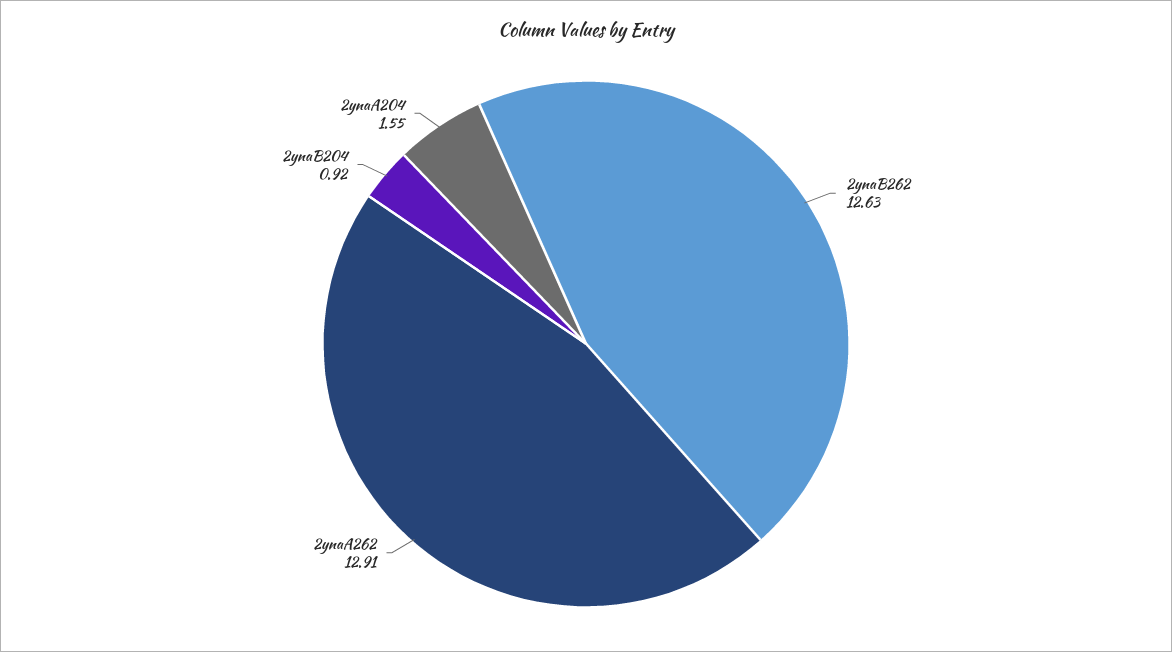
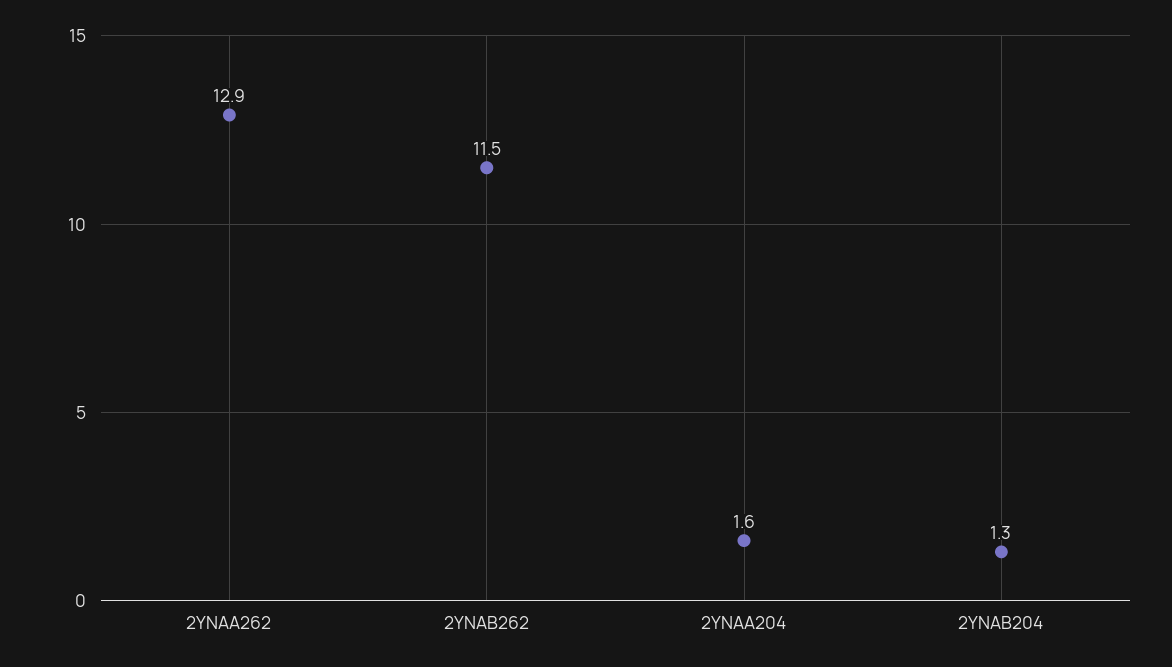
  {
-   "2ynaB262": 12.63,
+   "2ynaB262": 11.5,
    "2ynaA262": 12.91,
-   "2ynaB204": 0.92,
+   "2ynaB204": 1.3,
    "2ynaA204": 1.55
  }

